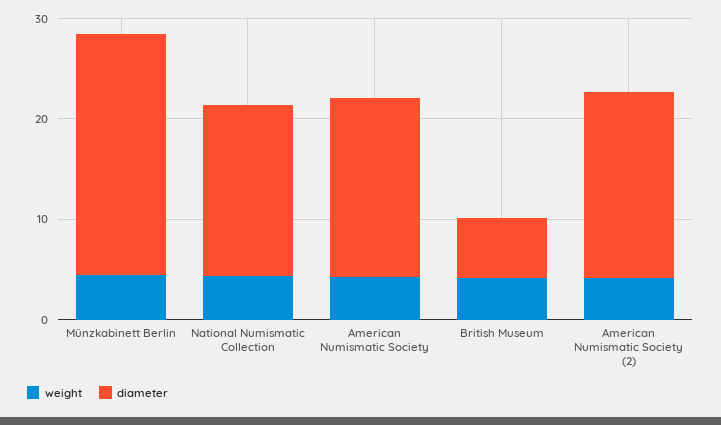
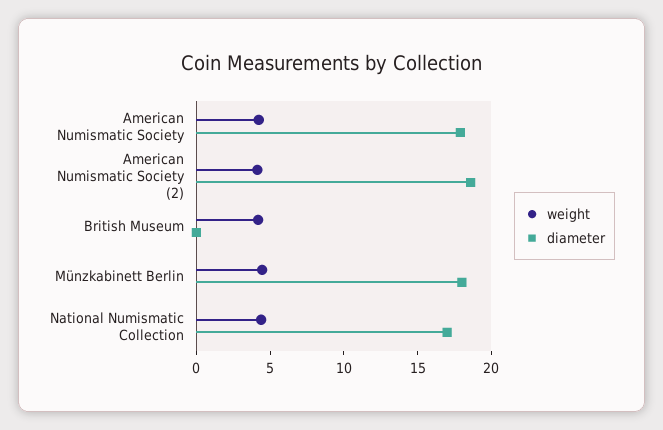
  {
    "weight": {
      "Münzkabinett Berlin": 4,
      "National Numismatic Collection": 4,
      "American Numismatic Society": 4,
      "British Museum": 4,
      "American Numismatic Society (2)": 4
    },
    "diameter": {
-     "Münzkabinett Berlin": 24,
+     "Münzkabinett Berlin": 18,
      "National Numismatic Collection": 17,
      "American Numismatic Society": 18,
-     "British Museum": 6,
+     "British Museum": 0,
      "American Numismatic Society (2)": 19
    }
  }

